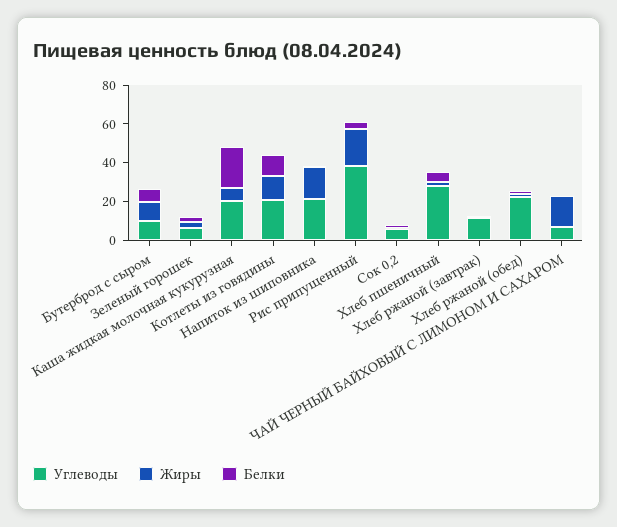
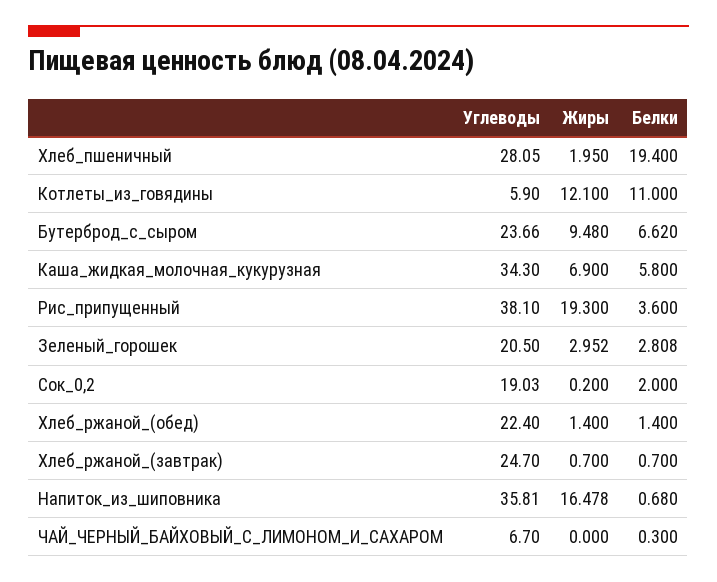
  {
    "Углеводы": {
-     "Бутерброд с сыром": 10,
+     "Бутерброд с сыром": 23.66,
-     "Зеленый горошек": 5,
+     "Зеленый горошек": 20.5,
-     "Каша жидкая молочная кукурузная": 20,
+     "Каша жидкая молочная кукурузная": 34.3,
-     "Котлеты из говядины": 20,
+     "Котлеты из говядины": 5.9,
-     "Напиток из шиповника": 20,
+     "Напиток из шиповника": 35.81,
      "Рис припущенный": 38.1,
-     "Сок 0,2": 5,
+     "Сок 0,2": 19.03,
      "Хлеб пшеничный": 28.05,
-     "Хлеб ржаной (завтрак)": 10,
+     "Хлеб ржаной (завтрак)": 24.7,
      "Хлеб ржаной (обед)": 22.4,
      "ЧАЙ ЧЕРНЫЙ БАЙХОВЫЙ С ЛИМОНОМ И САХАРОМ": 6.7
    },
    "Жиры": {
      "Бутерброд с сыром": 9.48,
      "Зеленый горошек": 2.952,
      "Каша жидкая молочная кукурузная": 6.9,
      "Котлеты из говядины": 12.1,
      "Напиток из шиповника": 16.478,
      "Рис припущенный": 19.3,
      "Сок 0,2": 0.2,
      "Хлеб пшеничный": 1.95,
      "Хлеб ржаной (завтрак)": 0.7,
      "Хлеб ржаной (обед)": 1.4,
-     "ЧАЙ ЧЕРНЫЙ БАЙХОВЫЙ С ЛИМОНОМ И САХАРОМ": 15
+     "ЧАЙ ЧЕРНЫЙ БАЙХОВЫЙ С ЛИМОНОМ И САХАРОМ": 0
    },
    "Белки": {
      "Бутерброд с сыром": 6.62,
      "Зеленый горошек": 2.808,
-     "Каша жидкая молочная кукурузная": 20,
+     "Каша жидкая молочная кукурузная": 5.8,
      "Котлеты из говядины": 11,
      "Напиток из шиповника": 0.68,
      "Рис припущенный": 3.6,
      "Сок 0,2": 2,
-     "Хлеб пшеничный": 5,
+     "Хлеб пшеничный": 19.4,
      "Хлеб ржаной (завтрак)": 0.7,
      "Хлеб ржаной (обед)": 1.4,
      "ЧАЙ ЧЕРНЫЙ БАЙХОВЫЙ С ЛИМОНОМ И САХАРОМ": 0.3
    }
  }

